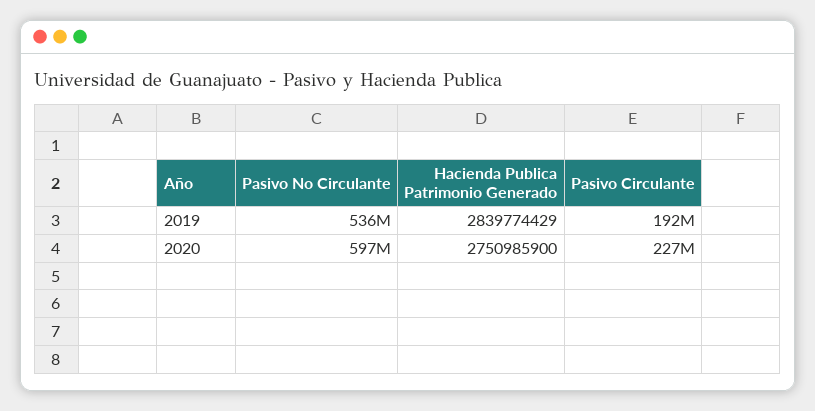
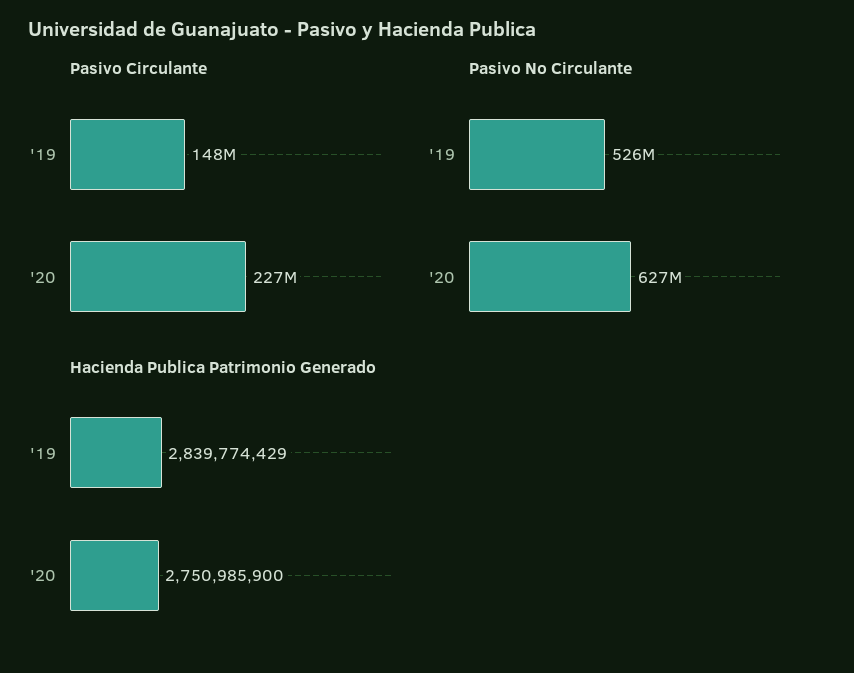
  {
    "Pasivo No Circulante": {
-     "2019": 536000000,
+     "2019": 526000000,
-     "2020": 597000000
+     "2020": 627000000
    },
    "Hacienda Publica Patrimonio Generado": {
      "2019": 2839774429,
      "2020": 2750985900
    },
    "Pasivo Circulante": {
-     "2019": 192000000,
+     "2019": 148000000,
      "2020": 227000000
    }
  }

